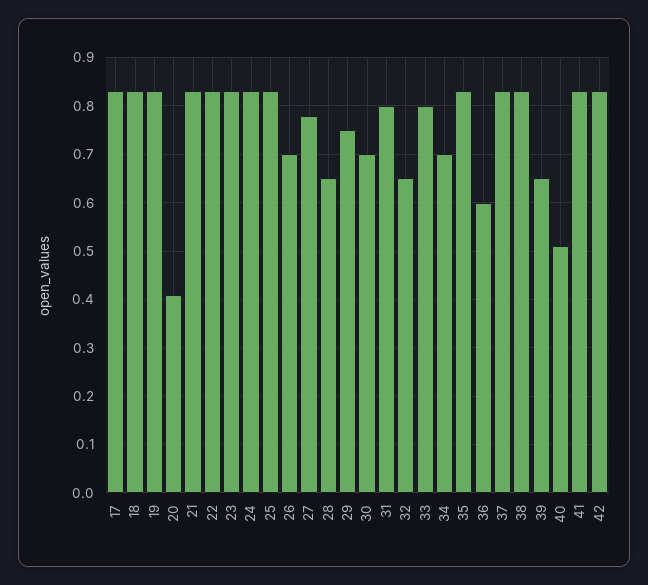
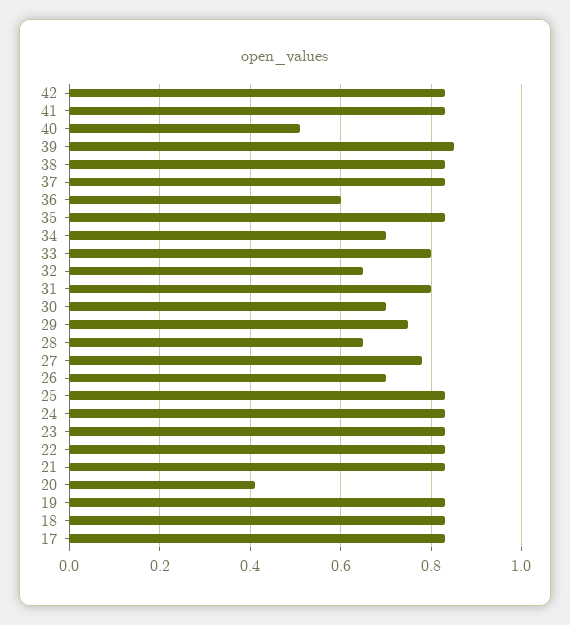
  {
    "17": 0.85,
    "18": 0.85,
    "19": 0.85,
    "20": 0.4,
    "21": 0.85,
    "22": 0.85,
    "23": 0.85,
    "24": 0.85,
    "25": 0.85,
    "26": 0.7,
    "27": 0.8,
    "28": 0.65,
    "29": 0.75,
    "30": 0.7,
    "31": 0.8,
    "32": 0.65,
    "33": 0.8,
    "34": 0.7,
    "35": 0.85,
    "36": 0.6,
    "37": 0.85,
    "38": 0.85,
-   "39": 0.65,
+   "39": 0.85,
    "40": 0.5,
    "41": 0.85,
    "42": 0.85
  }

